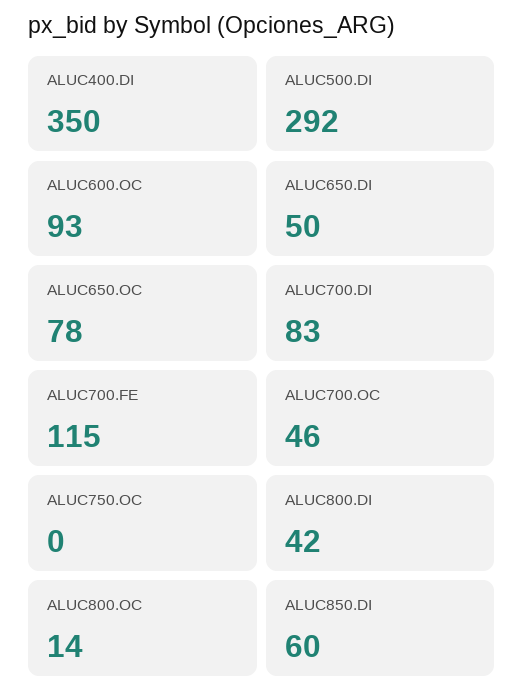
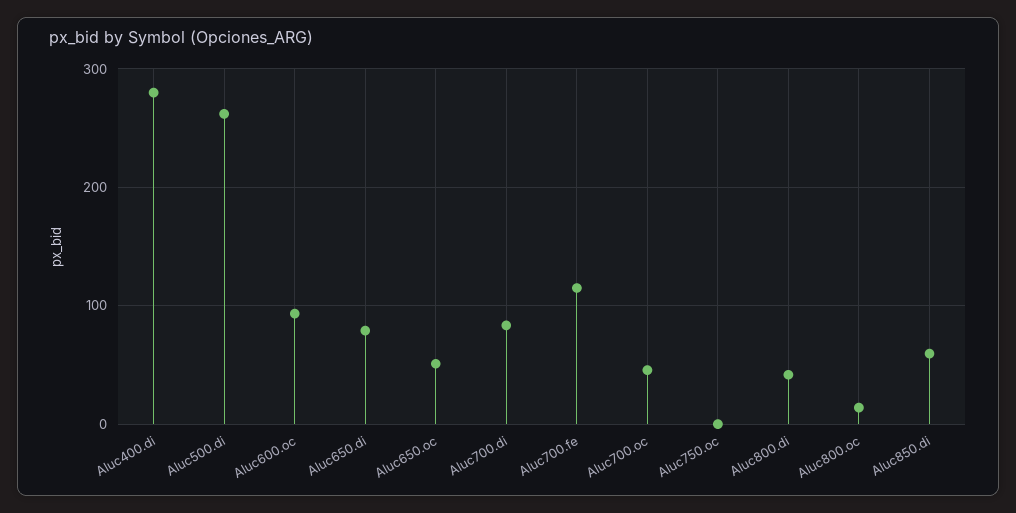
  {
-   "ALUC400.DI": 350,
+   "ALUC400.DI": 280,
-   "ALUC500.DI": 292,
+   "ALUC500.DI": 260,
    "ALUC600.OC": 93,
-   "ALUC650.DI": 50,
+   "ALUC650.DI": 80,
-   "ALUC650.OC": 78,
+   "ALUC650.OC": 50,
    "ALUC700.DI": 83,
    "ALUC700.FE": 115,
    "ALUC700.OC": 46,
    "ALUC750.OC": 0,
    "ALUC800.DI": 42,
    "ALUC800.OC": 14,
    "ALUC850.DI": 60
  }

